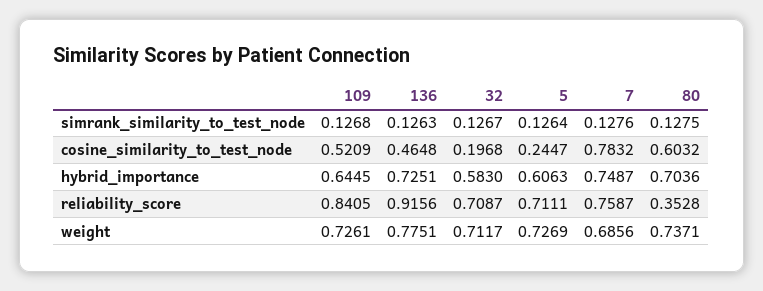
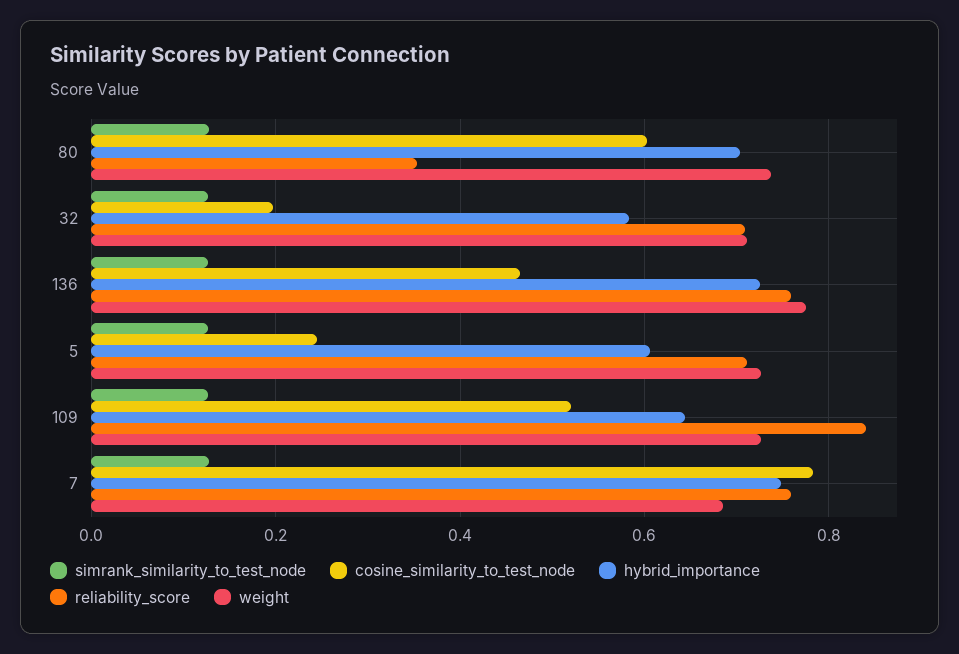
  {
    "simrank_similarity_to_test_node": {
      "109": 0.1268,
      "136": 0.1263,
      "32": 0.1267,
      "5": 0.1264,
      "7": 0.1276,
      "80": 0.1275
    },
    "cosine_similarity_to_test_node": {
      "109": 0.5209,
      "136": 0.4648,
      "32": 0.1968,
      "5": 0.2447,
      "7": 0.7832,
      "80": 0.6032
    },
    "hybrid_importance": {
      "109": 0.6445,
      "136": 0.7251,
      "32": 0.583,
      "5": 0.6063,
      "7": 0.7487,
      "80": 0.7036
    },
    "reliability_score": {
      "109": 0.8405,
-     "136": 0.9156,
+     "136": 0.76,
      "32": 0.7087,
      "5": 0.7111,
      "7": 0.7587,
      "80": 0.3528
    },
    "weight": {
      "109": 0.7261,
      "136": 0.7751,
      "32": 0.7117,
      "5": 0.7269,
      "7": 0.6856,
      "80": 0.7371
    }
  }

